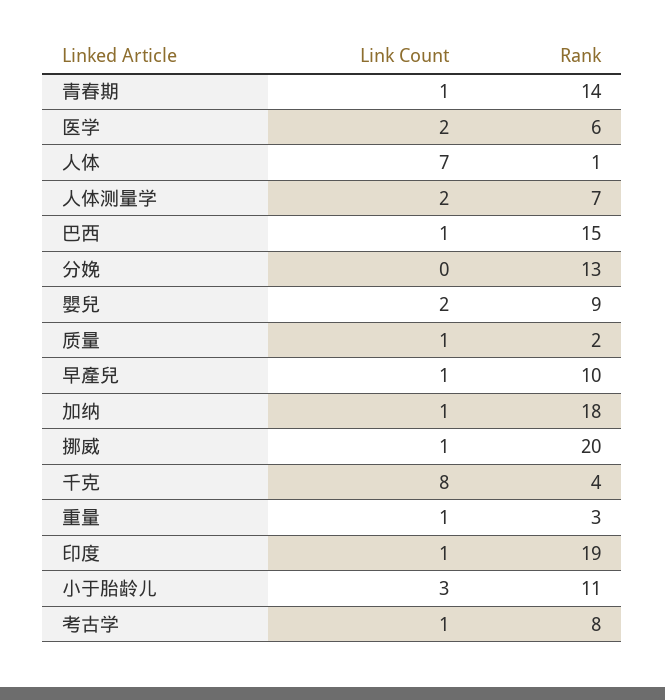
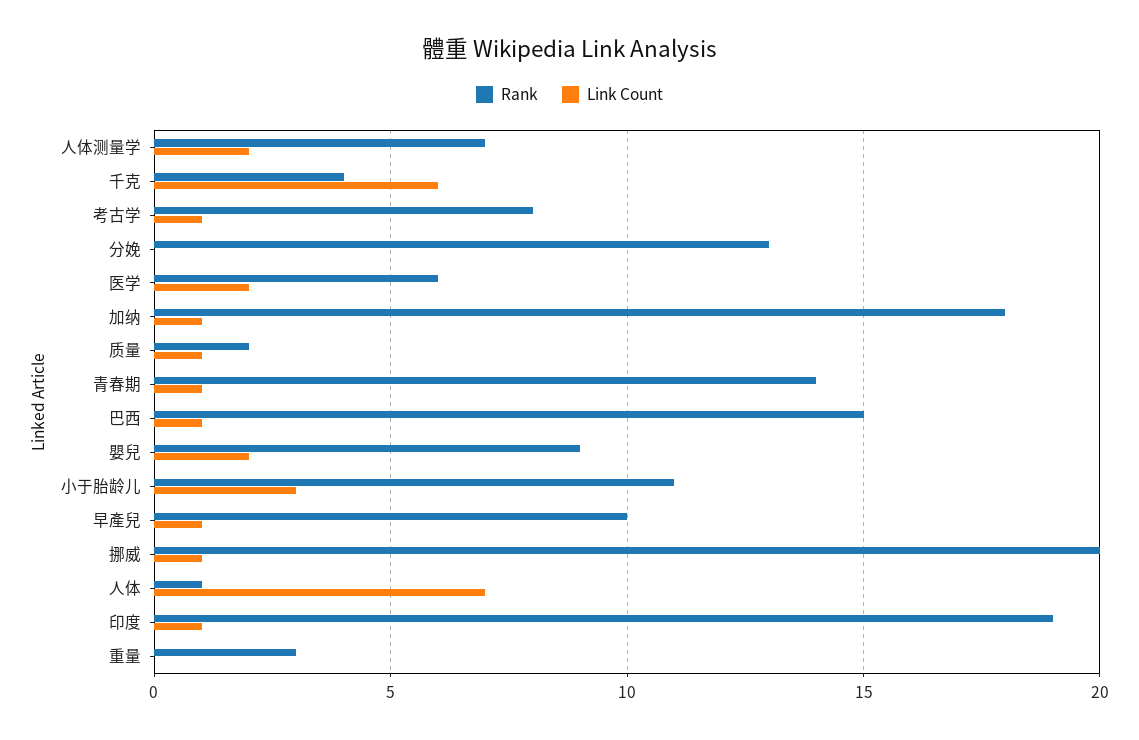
  {
    "Link Count": {
      "青春期": 1,
      "医学": 2,
      "人体": 7,
      "人体测量学": 2,
      "巴西": 1,
      "分娩": 0,
      "嬰兒": 2,
      "质量": 1,
      "早產兒": 1,
      "加纳": 1,
      "挪威": 1,
-     "千克": 8,
+     "千克": 6,
-     "重量": 1,
+     "重量": 0,
      "印度": 1,
      "小于胎龄儿": 3,
      "考古学": 1
    },
    "Rank": {
      "青春期": 14,
      "医学": 6,
      "人体": 1,
      "人体测量学": 7,
      "巴西": 15,
      "分娩": 13,
      "嬰兒": 9,
      "质量": 2,
      "早產兒": 10,
      "加纳": 18,
      "挪威": 20,
      "千克": 4,
      "重量": 3,
      "印度": 19,
      "小于胎龄儿": 11,
      "考古学": 8
    }
  }

